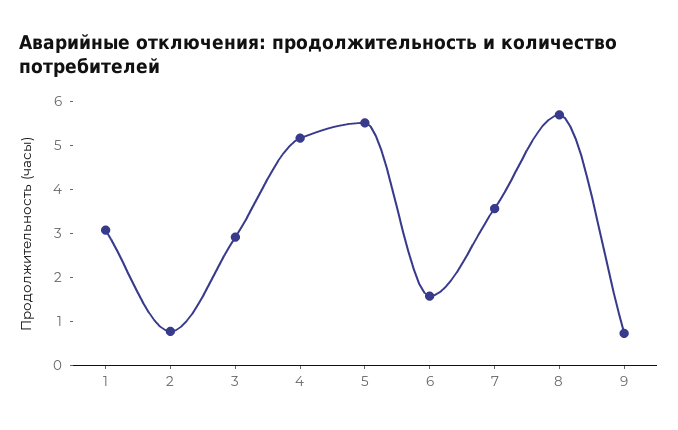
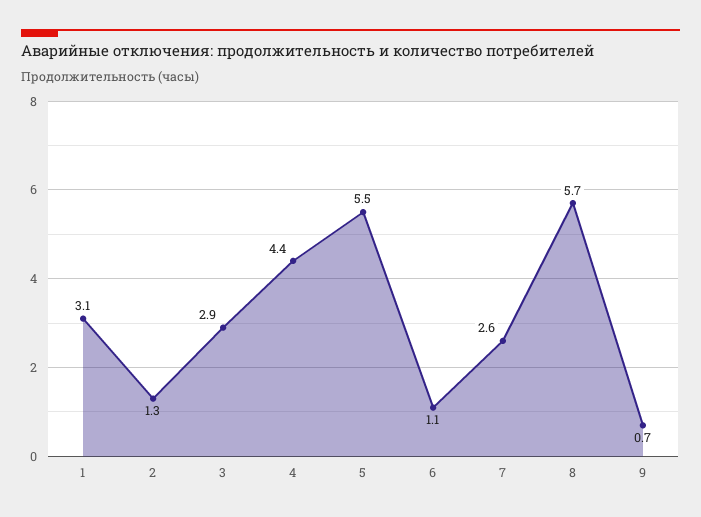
  {
    "1": 3.1,
-   "2": 0.8,
+   "2": 1.3,
    "3": 2.9,
-   "4": 5.2,
+   "4": 4.4,
    "5": 5.5,
-   "6": 1.6,
+   "6": 1.1,
-   "7": 3.6,
+   "7": 2.6,
    "8": 5.7,
    "9": 0.7
  }

